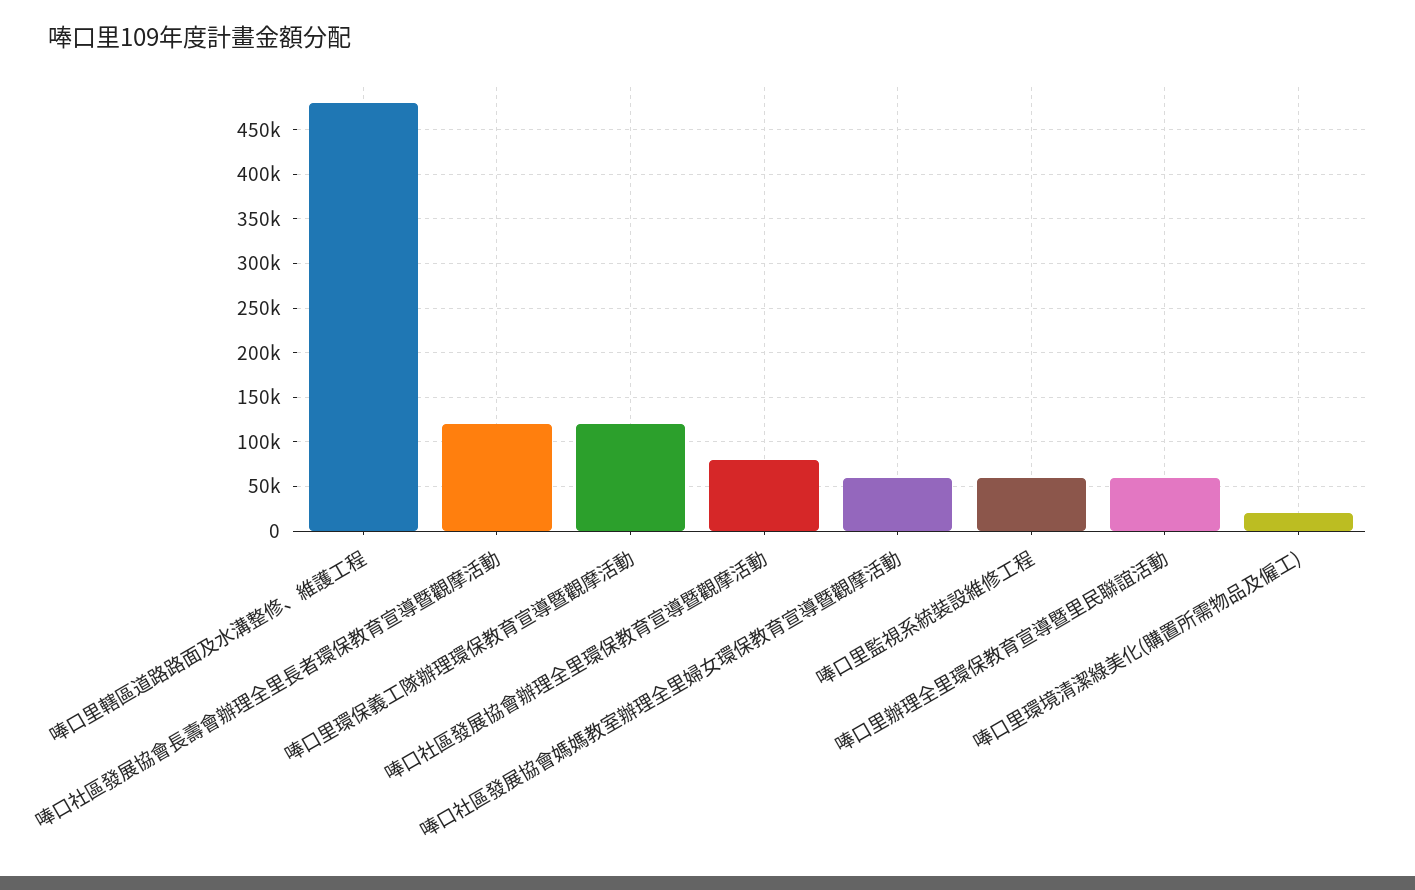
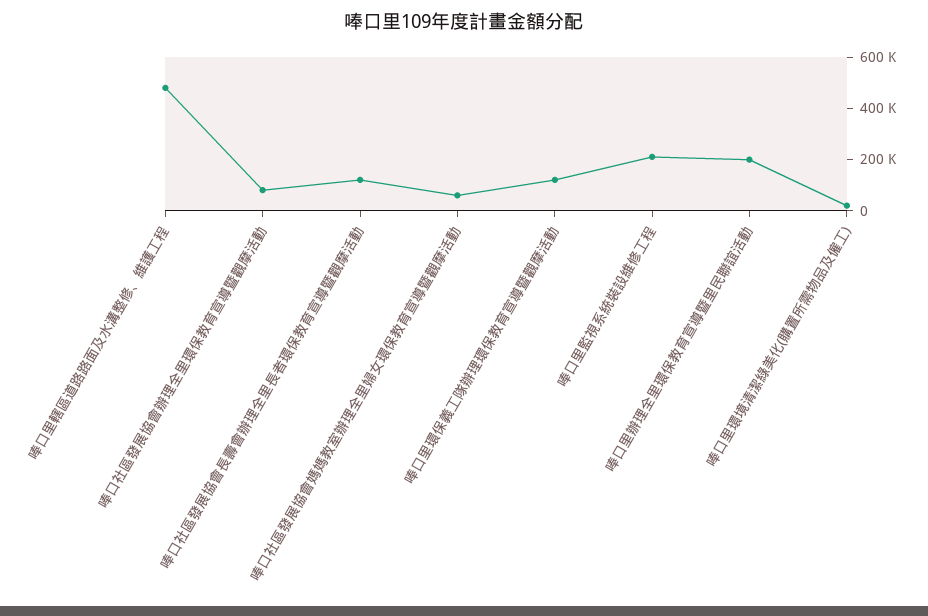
  {
    "唪口里轄區道路路面及水溝整修、維護工程": 480000,
    "唪口社區發展協會長壽會辦理全里長者環保教育宣導暨觀摩活動": 120000,
    "唪口里環保義工隊辦理環保教育宣導暨觀摩活動": 120000,
    "唪口社區發展協會辦理全里環保教育宣導暨觀摩活動": 80000,
    "唪口社區發展協會媽媽教室辦理全里婦女環保教育宣導暨觀摩活動": 60000,
-   "唪口里監視系統裝設維修工程": 60000,
+   "唪口里監視系統裝設維修工程": 200000,
-   "唪口里辦理全里環保教育宣導暨里民聯誼活動": 60000,
+   "唪口里辦理全里環保教育宣導暨里民聯誼活動": 200000,
    "唪口里環境清潔綠美化(購置所需物品及僱工)": 20000
  }

